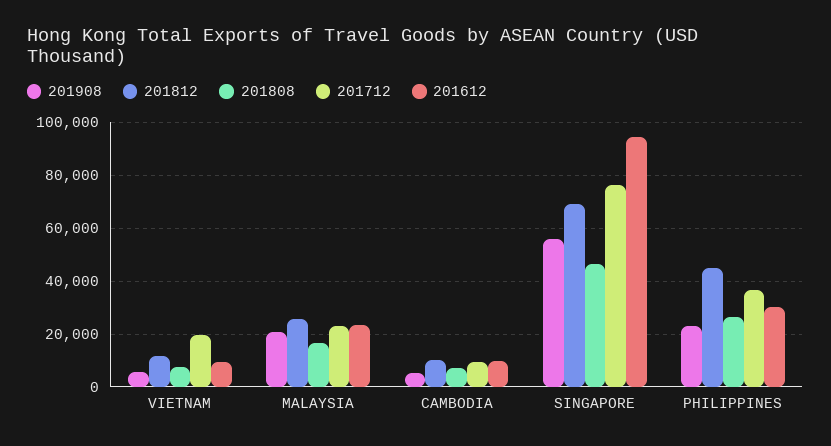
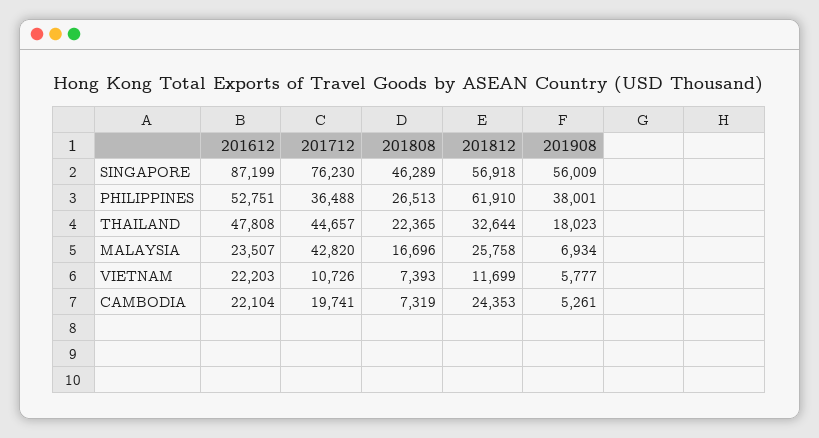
  {
    "201908": {
      "VIETNAM": 5777,
-     "MALAYSIA": 20000,
+     "MALAYSIA": 6934,
      "CAMBODIA": 5261,
      "SINGAPORE": 56009,
-     "PHILIPPINES": 22500
+     "PHILIPPINES": 38001,
+     "THAILAND": 18023
    },
    "201812": {
      "VIETNAM": 11699,
      "MALAYSIA": 25758,
-     "CAMBODIA": 10000,
+     "CAMBODIA": 24353,
-     "SINGAPORE": 70000,
+     "SINGAPORE": 56918,
-     "PHILIPPINES": 45000
+     "PHILIPPINES": 61910,
+     "THAILAND": 32644
    },
    "201808": {
      "VIETNAM": 7393,
      "MALAYSIA": 16696,
      "CAMBODIA": 7319,
      "SINGAPORE": 46289,
-     "PHILIPPINES": 26513
+     "PHILIPPINES": 26513,
+     "THAILAND": 22365
    },
    "201712": {
-     "VIETNAM": 20000,
+     "VIETNAM": 10726,
-     "MALAYSIA": 22500,
+     "MALAYSIA": 42820,
-     "CAMBODIA": 10000,
+     "CAMBODIA": 19741,
      "SINGAPORE": 76230,
-     "PHILIPPINES": 36488
+     "PHILIPPINES": 36488,
+     "THAILAND": 44657
    },
    "201612": {
-     "VIETNAM": 10000,
+     "VIETNAM": 22203,
      "MALAYSIA": 23507,
-     "CAMBODIA": 10000,
+     "CAMBODIA": 22104,
-     "SINGAPORE": 95000,
+     "SINGAPORE": 87199,
-     "PHILIPPINES": 30000
+     "PHILIPPINES": 52751,
+     "THAILAND": 47808
    }
  }

